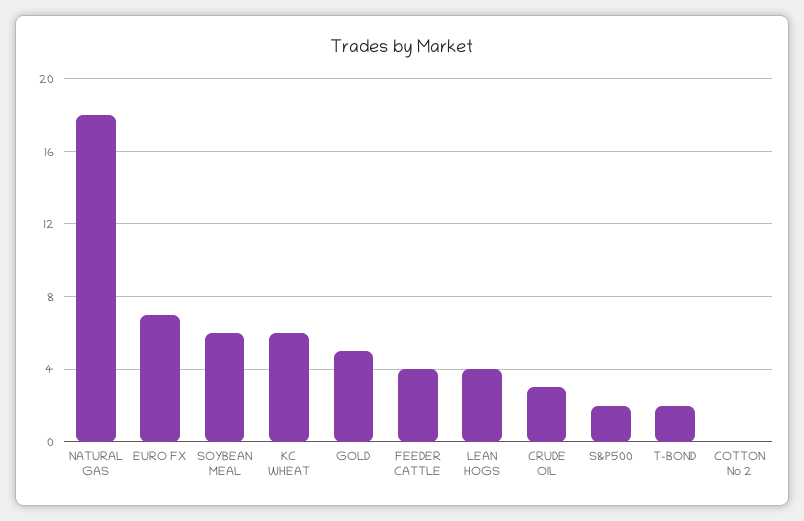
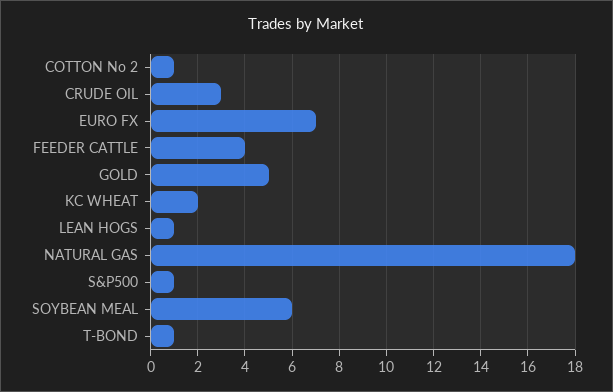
  {
    "NATURAL GAS": 18,
    "EURO FX": 7,
    "SOYBEAN MEAL": 6,
-   "KC WHEAT": 6,
+   "KC WHEAT": 2,
    "GOLD": 5,
    "FEEDER CATTLE": 4,
-   "LEAN HOGS": 4,
+   "LEAN HOGS": 1,
    "CRUDE OIL": 3,
-   "S&P500": 2,
+   "S&P500": 1,
-   "T-BOND": 2,
+   "T-BOND": 1,
-   "COTTON No 2": 0
+   "COTTON No 2": 1
  }

